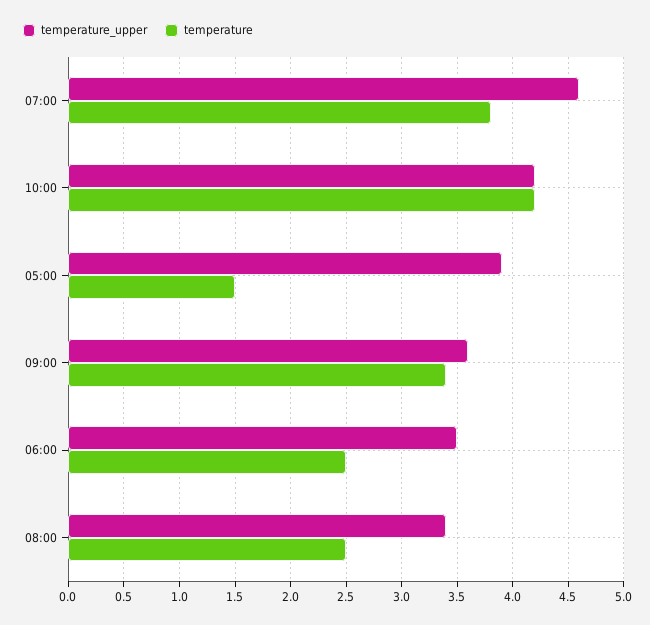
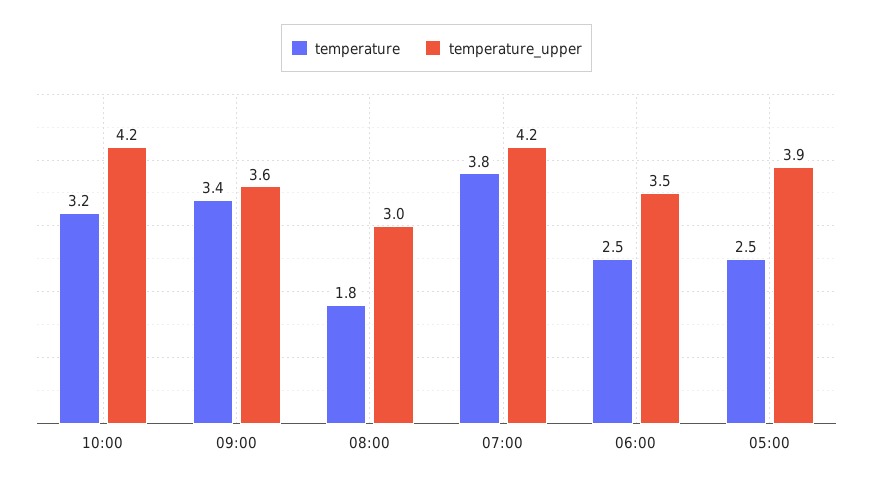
  {
    "temperature_upper": {
-     "07:00": 4.6,
+     "07:00": 4.2,
      "10:00": 4.2,
      "05:00": 3.9,
      "09:00": 3.6,
      "06:00": 3.5,
-     "08:00": 3.4
+     "08:00": 3
    },
    "temperature": {
      "07:00": 3.8,
-     "10:00": 4.2,
+     "10:00": 3.2,
-     "05:00": 1.5,
+     "05:00": 2.5,
      "09:00": 3.4,
      "06:00": 2.5,
-     "08:00": 2.5
+     "08:00": 1.8
    }
  }

